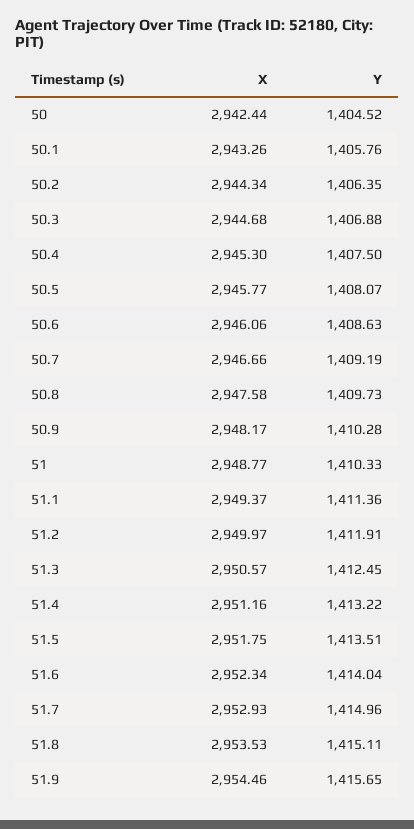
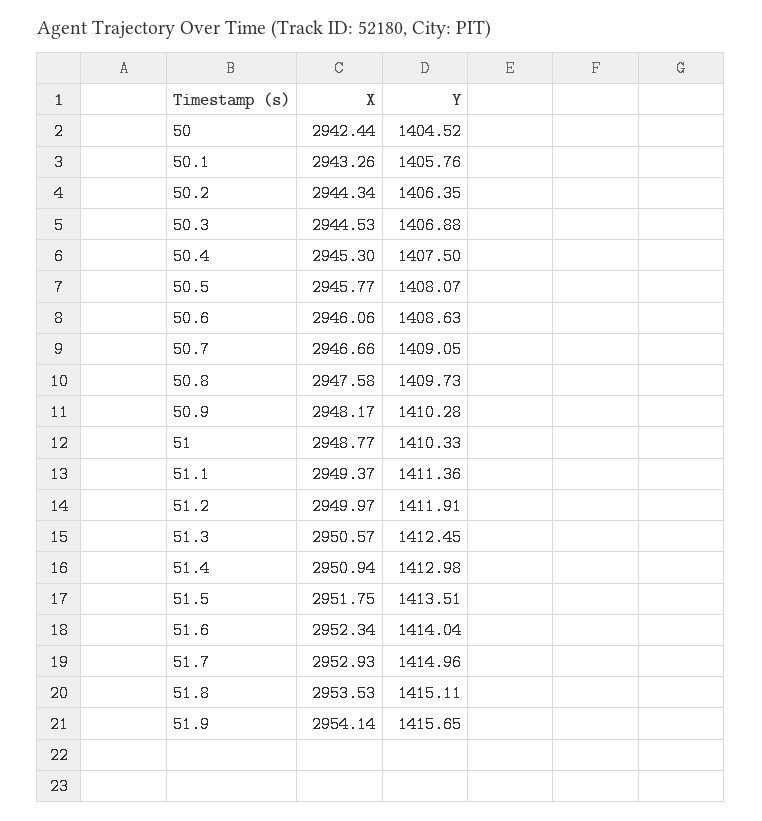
  {
    "X": {
      "50": 2942.44,
      "50.1": 2943.26,
      "50.2": 2944.34,
-     "50.3": 2944.68,
+     "50.3": 2944.53,
      "50.4": 2945.3,
      "50.5": 2945.77,
      "50.6": 2946.06,
      "50.7": 2946.66,
      "50.8": 2947.58,
      "50.9": 2948.17,
      "51": 2948.77,
      "51.1": 2949.37,
      "51.2": 2949.97,
      "51.3": 2950.57,
-     "51.4": 2951.16,
+     "51.4": 2950.94,
      "51.5": 2951.75,
      "51.6": 2952.34,
      "51.7": 2952.93,
      "51.8": 2953.53,
-     "51.9": 2954.46
+     "51.9": 2954.14
    },
    "Y": {
      "50": 1404.52,
      "50.1": 1405.76,
      "50.2": 1406.35,
      "50.3": 1406.88,
      "50.4": 1407.5,
      "50.5": 1408.07,
      "50.6": 1408.63,
-     "50.7": 1409.19,
+     "50.7": 1409.05,
      "50.8": 1409.73,
      "50.9": 1410.28,
      "51": 1410.33,
      "51.1": 1411.36,
      "51.2": 1411.91,
      "51.3": 1412.45,
-     "51.4": 1413.22,
+     "51.4": 1412.98,
      "51.5": 1413.51,
      "51.6": 1414.04,
      "51.7": 1414.96,
      "51.8": 1415.11,
      "51.9": 1415.65
    }
  }

